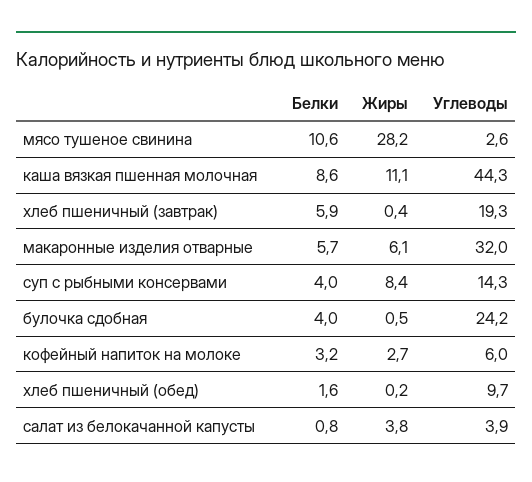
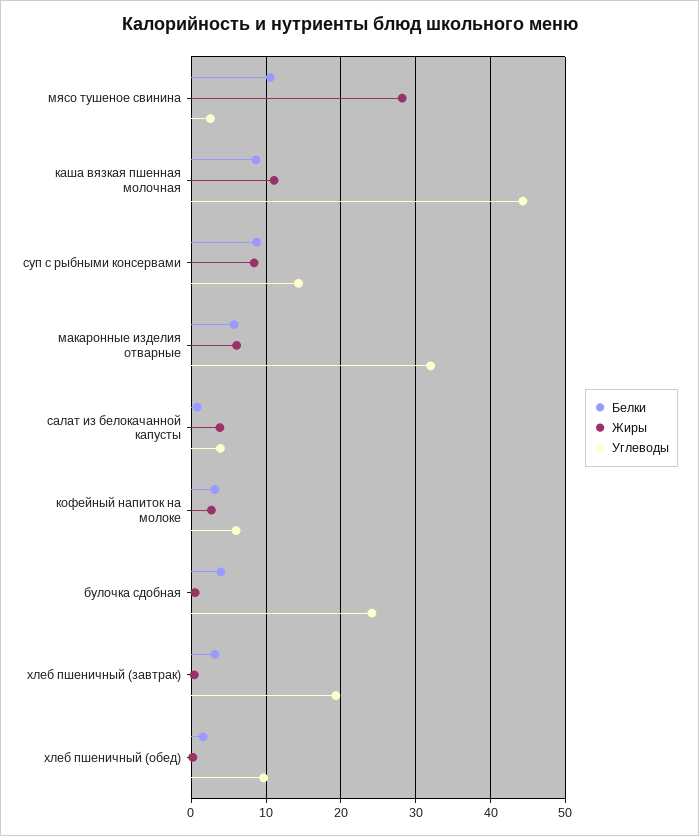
  {
    "Белки": {
      "мясо тушеное свинина": 10.6,
      "каша вязкая пшенная молочная": 8.6,
-     "хлеб пшеничный (завтрак)": 5.9,
+     "хлеб пшеничный (завтрак)": 3,
      "макаронные изделия отварные": 5.7,
-     "суп с рыбными консервами": 4,
+     "суп с рыбными консервами": 9,
      "булочка сдобная": 4,
      "кофейный напиток на молоке": 3.2,
      "хлеб пшеничный (обед)": 1.6,
      "салат из белокачанной капусты": 0.8
    },
    "Жиры": {
      "мясо тушеное свинина": 28.2,
      "каша вязкая пшенная молочная": 11.1,
      "хлеб пшеничный (завтрак)": 0.4,
      "макаронные изделия отварные": 6.1,
      "суп с рыбными консервами": 8.4,
      "булочка сдобная": 0.5,
      "кофейный напиток на молоке": 2.7,
      "хлеб пшеничный (обед)": 0.2,
      "салат из белокачанной капусты": 3.8
    },
    "Углеводы": {
      "мясо тушеное свинина": 2.6,
      "каша вязкая пшенная молочная": 44.3,
      "хлеб пшеничный (завтрак)": 19.3,
      "макаронные изделия отварные": 32,
      "суп с рыбными консервами": 14.3,
      "булочка сдобная": 24.2,
      "кофейный напиток на молоке": 6,
      "хлеб пшеничный (обед)": 9.7,
      "салат из белокачанной капусты": 3.9
    }
  }

